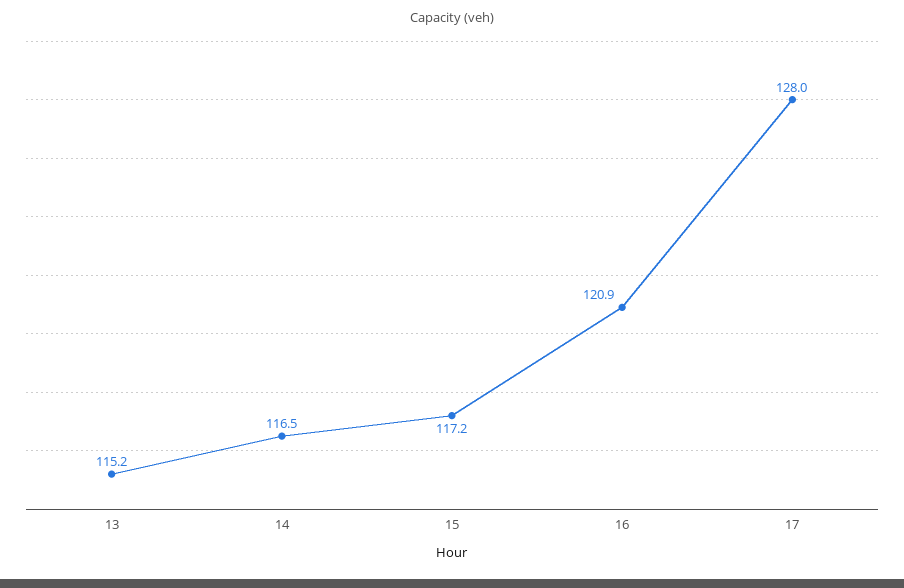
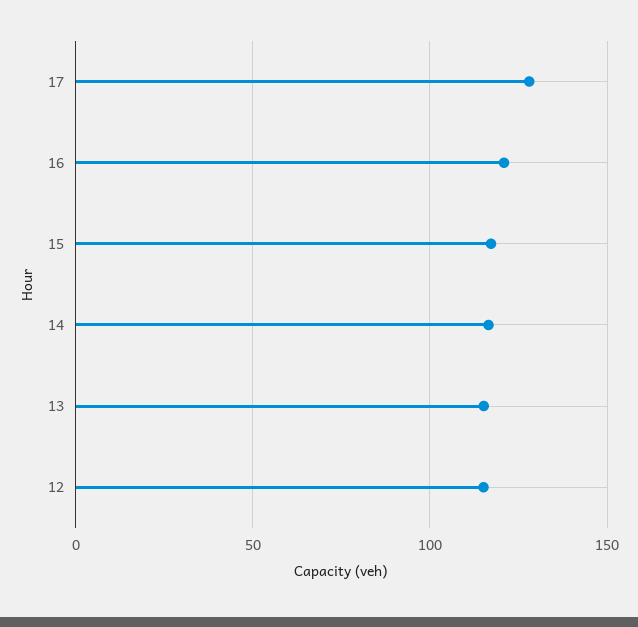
  {
    "13": 115.2,
    "14": 116.5,
    "15": 117.2,
    "16": 120.9,
-   "17": 128
+   "17": 128,
+   "12": 115
  }

